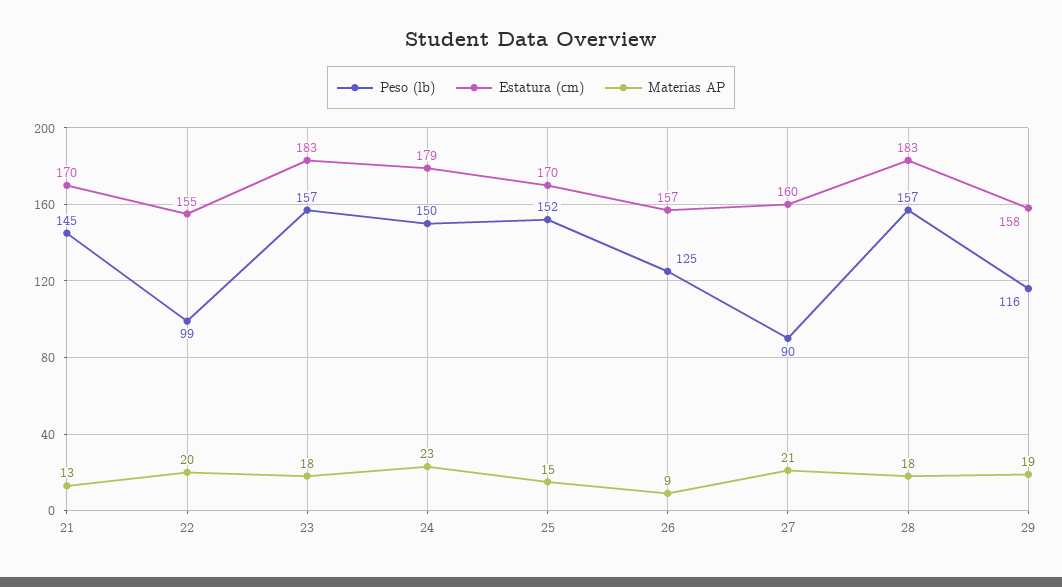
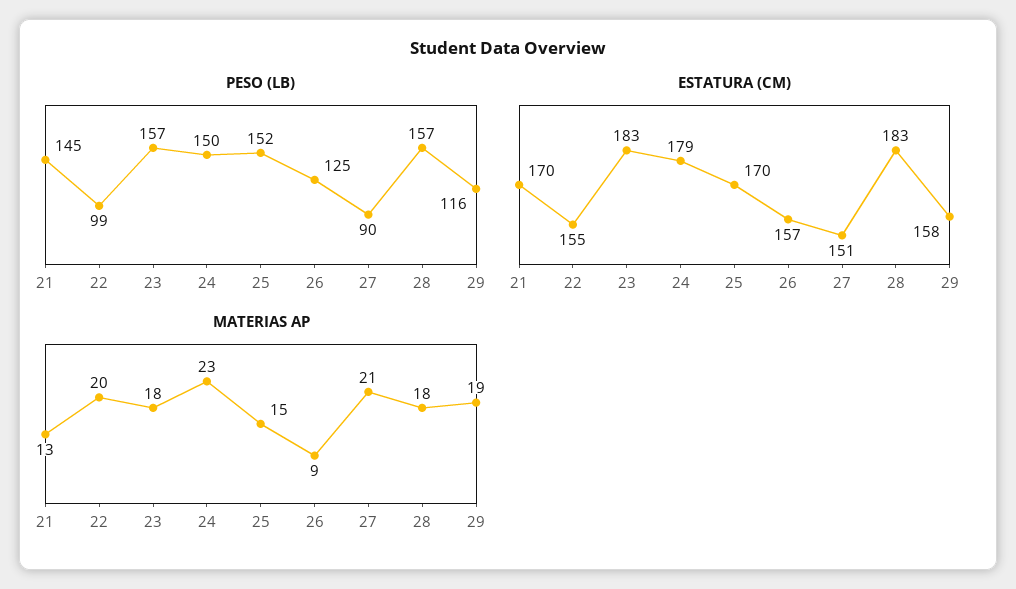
  {
    "Peso (lb)": {
      "21": 145,
      "22": 99,
      "23": 157,
      "24": 150,
      "25": 152,
      "26": 125,
      "27": 90,
      "28": 157,
      "29": 116
    },
    "Estatura (cm)": {
      "21": 170,
      "22": 155,
      "23": 183,
      "24": 179,
      "25": 170,
      "26": 157,
-     "27": 160,
+     "27": 151,
      "28": 183,
      "29": 158
    },
    "Materias AP": {
      "21": 13,
      "22": 20,
      "23": 18,
      "24": 23,
      "25": 15,
      "26": 9,
      "27": 21,
      "28": 18,
      "29": 19
    }
  }

